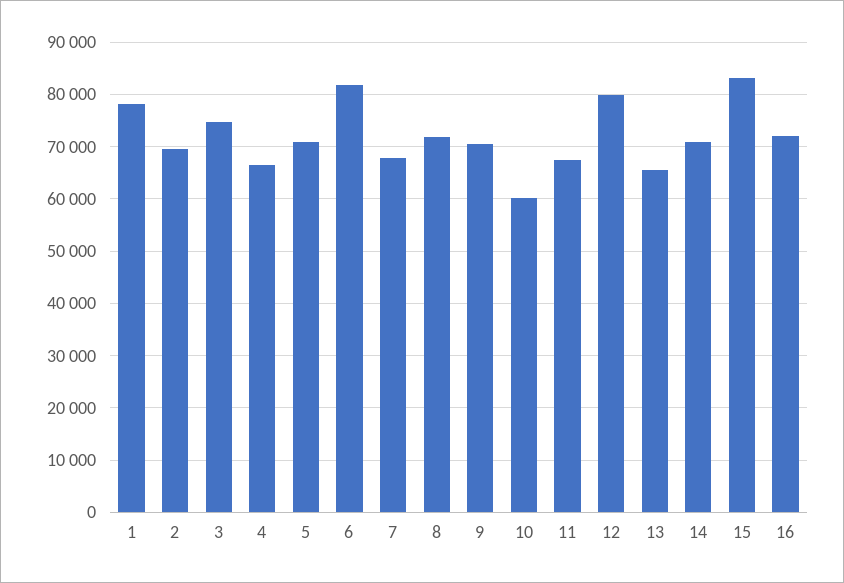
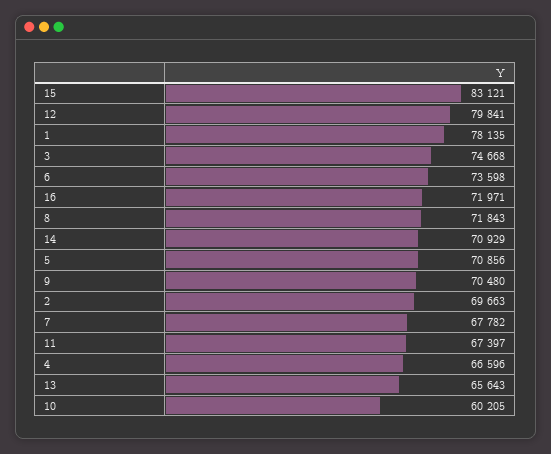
  {
    "1": 78135,
    "2": 69663,
    "3": 74668,
    "4": 66596,
    "5": 70856,
-   "6": 82000,
+   "6": 73598,
    "7": 67782,
    "8": 71843,
    "9": 70480,
    "10": 60205,
    "11": 67397,
    "12": 79841,
    "13": 65643,
    "14": 70929,
    "15": 83121,
    "16": 71971
  }

